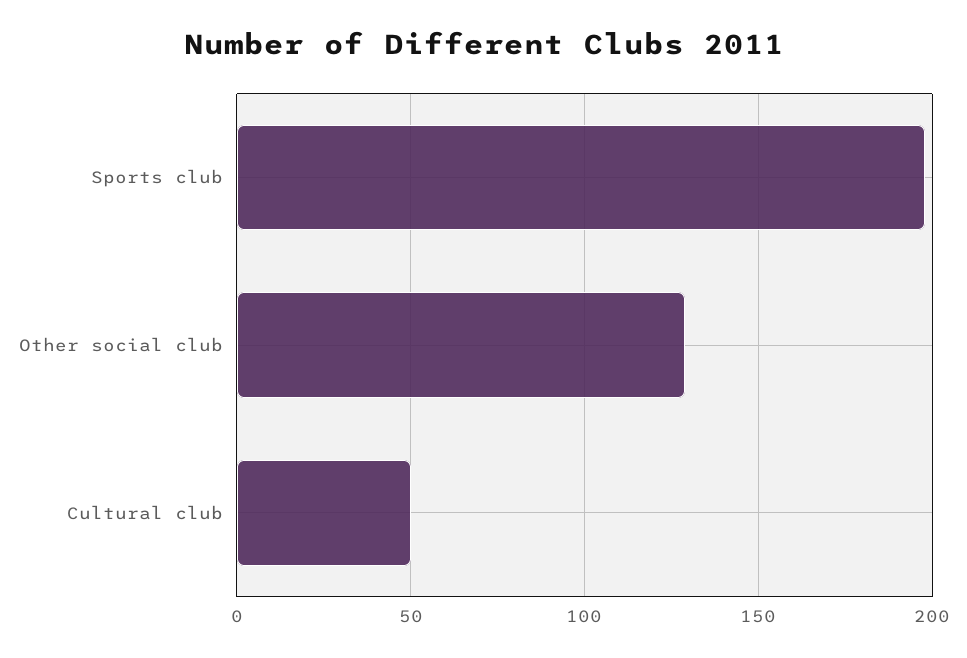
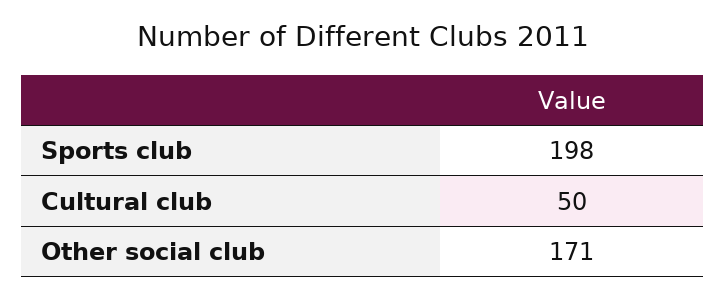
  {
    "Sports club": 198,
-   "Other social club": 130,
+   "Other social club": 171,
    "Cultural club": 50
  }

